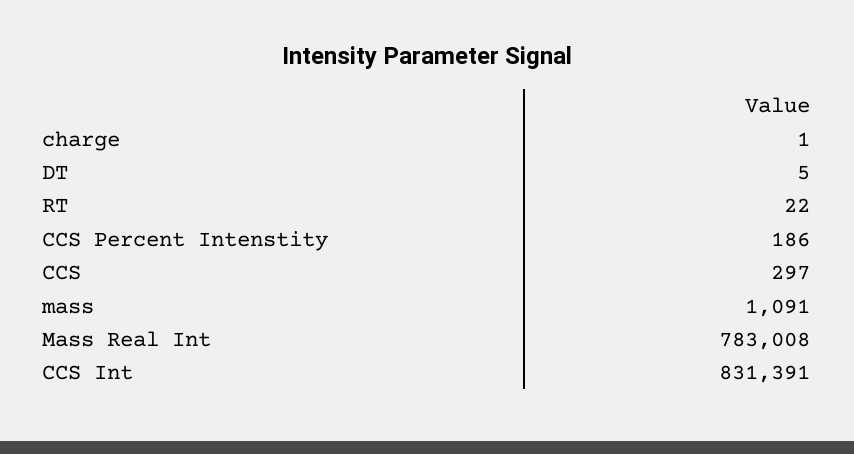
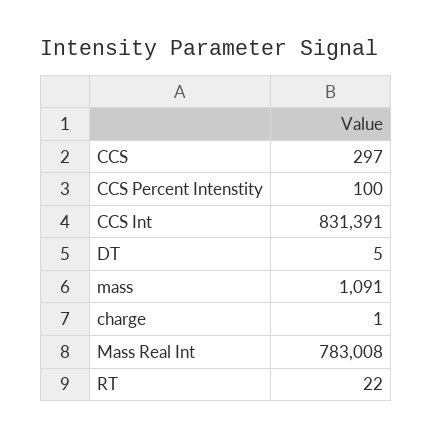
  {
    "charge": 1,
    "DT": 5,
    "RT": 22,
-   "CCS Percent Intenstity": 186,
+   "CCS Percent Intenstity": 100,
    "CCS": 297,
    "mass": 1091,
    "Mass Real Int": 783008,
    "CCS Int": 831391
  }

